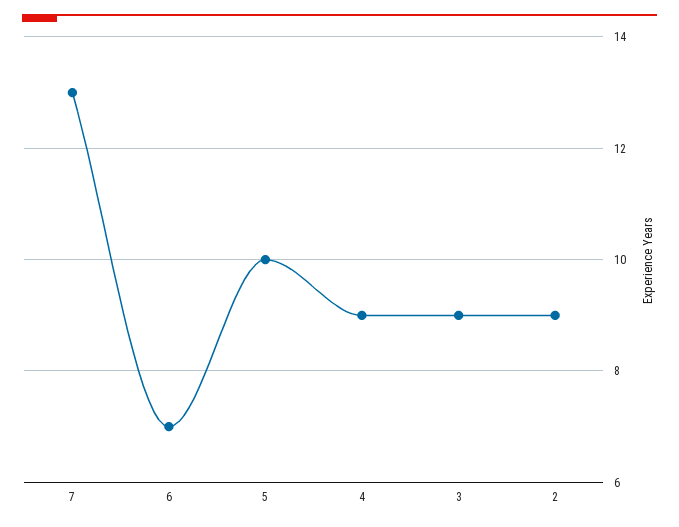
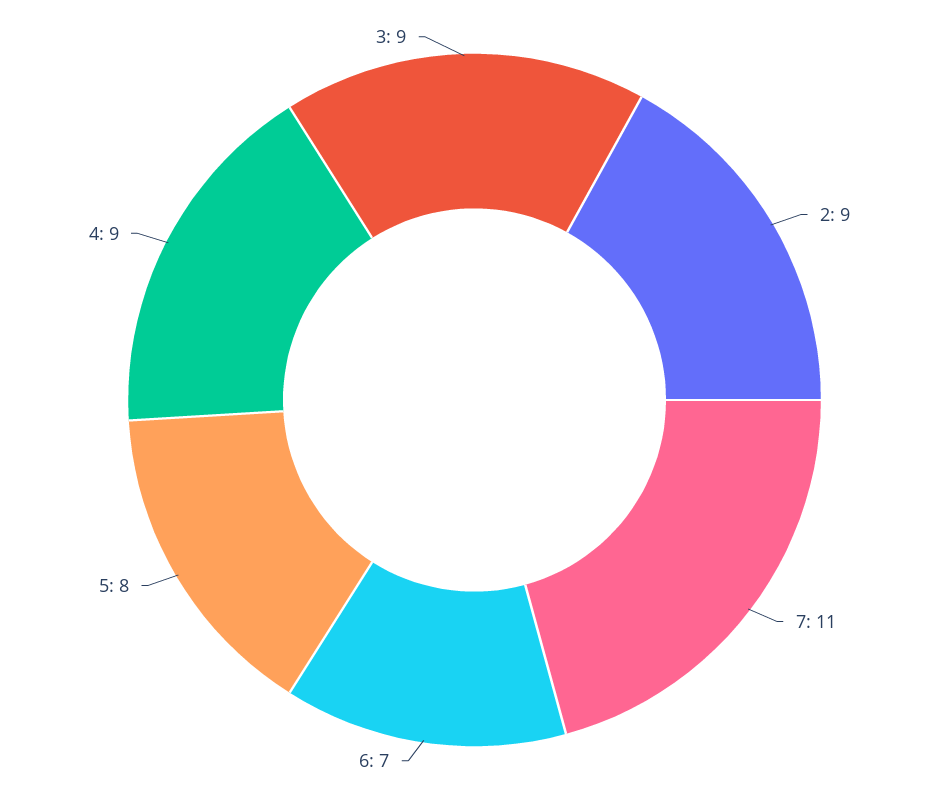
  {
-   "7": 13,
+   "7": 11,
    "6": 7,
-   "5": 10,
+   "5": 8,
    "4": 9,
    "3": 9,
    "2": 9
  }

